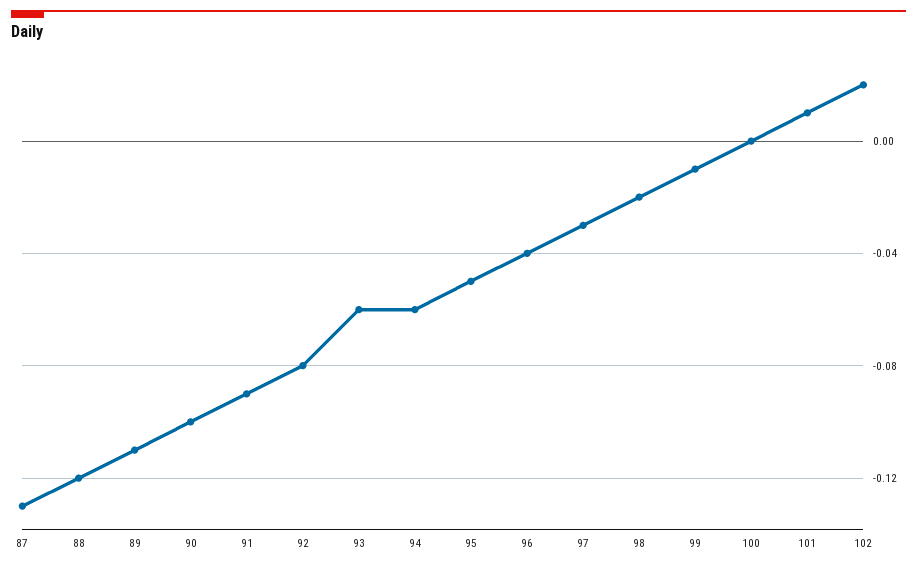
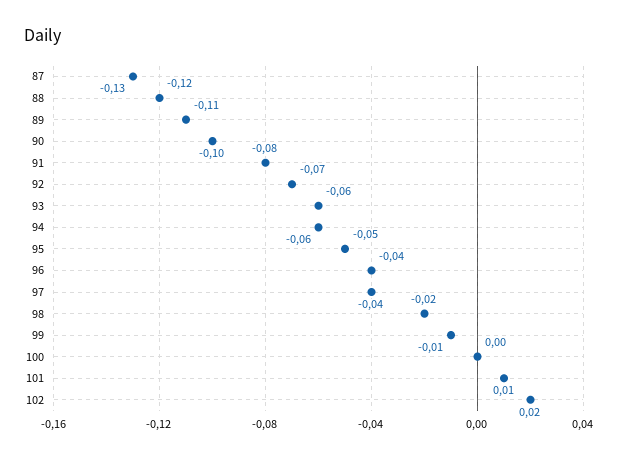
  {
    "87": -0.13,
    "88": -0.12,
    "89": -0.11,
    "90": -0.1,
-   "91": -0.09,
+   "91": -0.08,
-   "92": -0.08,
+   "92": -0.07,
    "93": -0.06,
    "94": -0.06,
    "95": -0.05,
    "96": -0.04,
-   "97": -0.03,
+   "97": -0.04,
    "98": -0.02,
    "99": -0.01,
    "100": 0,
    "101": 0.01,
    "102": 0.02
  }

